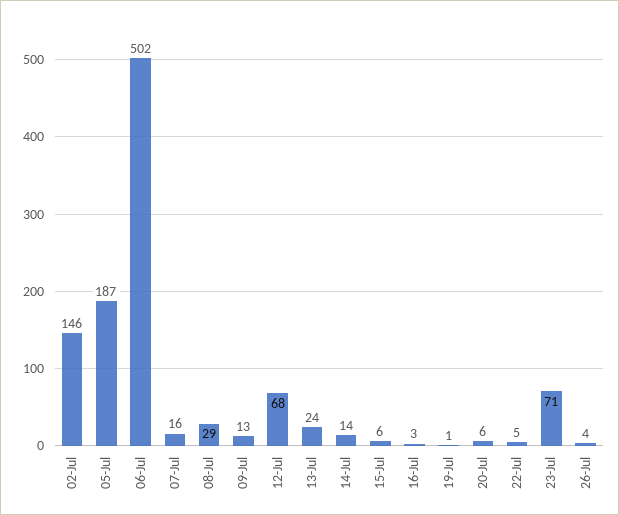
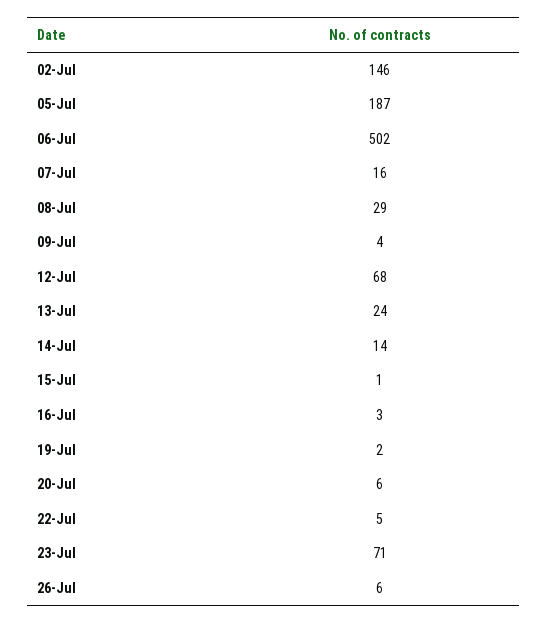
  {
    "02-Jul": 146,
    "05-Jul": 187,
    "06-Jul": 502,
    "07-Jul": 16,
    "08-Jul": 29,
-   "09-Jul": 13,
+   "09-Jul": 4,
    "12-Jul": 68,
    "13-Jul": 24,
    "14-Jul": 14,
-   "15-Jul": 6,
+   "15-Jul": 1,
    "16-Jul": 3,
-   "19-Jul": 1,
+   "19-Jul": 2,
    "20-Jul": 6,
    "22-Jul": 5,
    "23-Jul": 71,
-   "26-Jul": 4
+   "26-Jul": 6
  }

